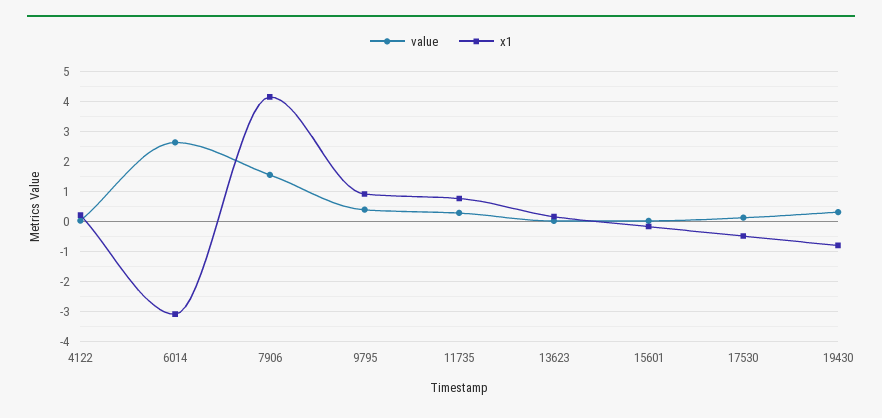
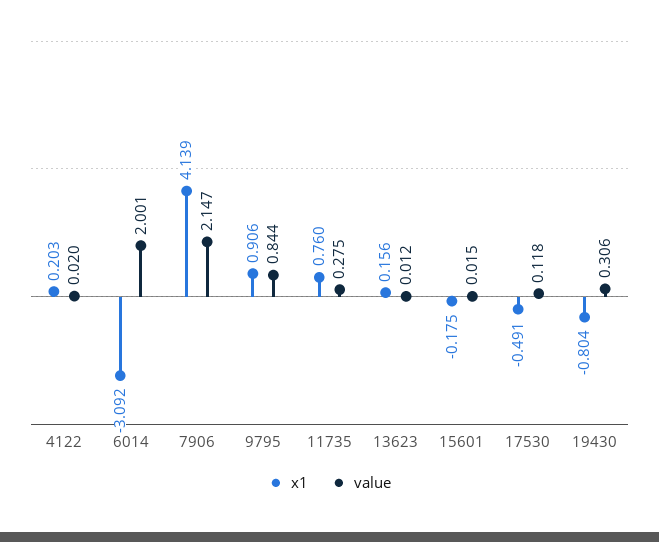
  {
    "value": {
      "4122": 0.02,
-     "6014": 2.6,
+     "6014": 2.001,
-     "7906": 1.6,
+     "7906": 2.147,
-     "9795": 0.4,
+     "9795": 0.844,
      "11735": 0.275,
      "13623": 0.012,
      "15601": 0.015,
      "17530": 0.118,
      "19430": 0.306
    },
    "x1": {
      "4122": 0.203,
      "6014": -3.092,
      "7906": 4.139,
      "9795": 0.906,
      "11735": 0.76,
      "13623": 0.156,
      "15601": -0.175,
      "17530": -0.491,
      "19430": -0.804
    }
  }

